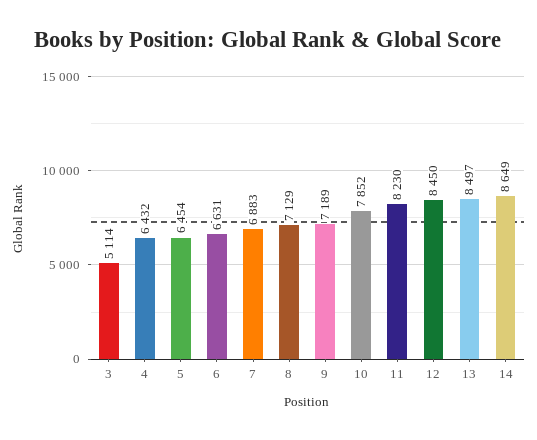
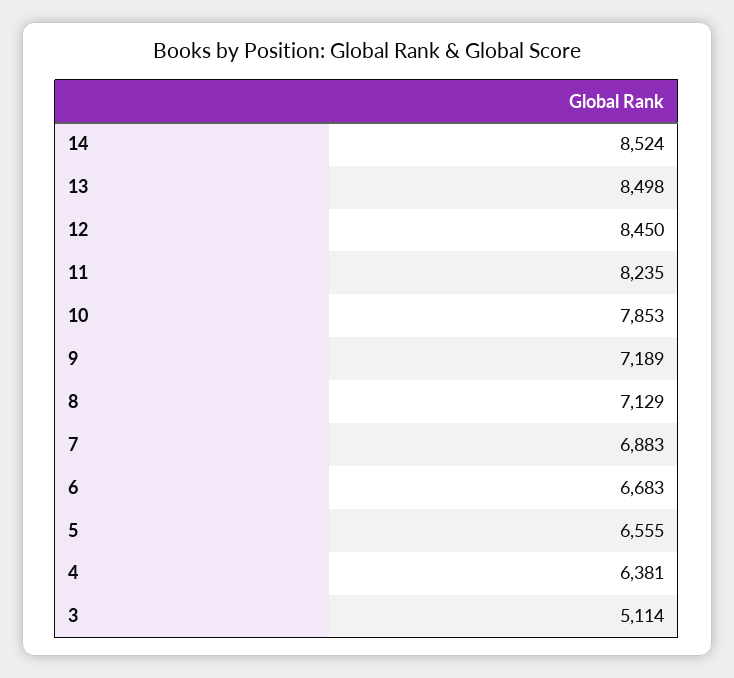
  {
    "3": 5114,
-   "4": 6432,
+   "4": 6381,
-   "5": 6454,
+   "5": 6555,
-   "6": 6631,
+   "6": 6683,
    "7": 6883,
    "8": 7129,
    "9": 7189,
-   "10": 7852,
+   "10": 7853,
-   "11": 8230,
+   "11": 8235,
    "12": 8450,
-   "13": 8497,
+   "13": 8498,
-   "14": 8649
+   "14": 8524
  }

